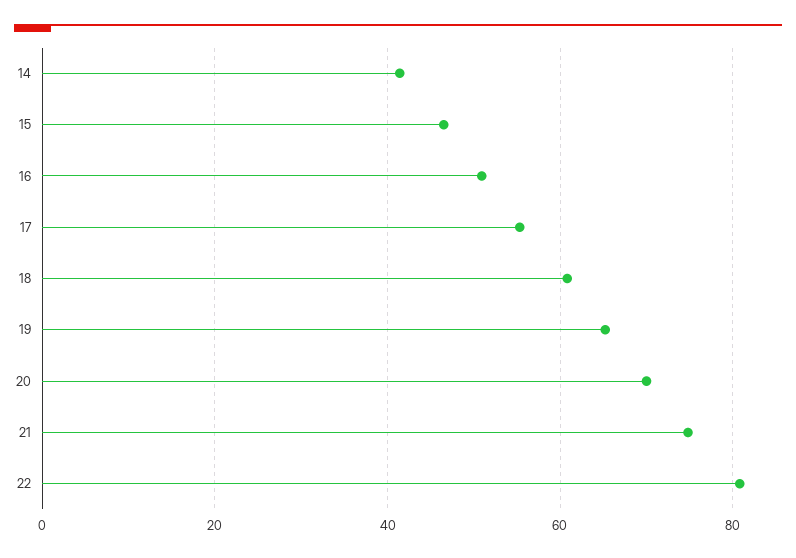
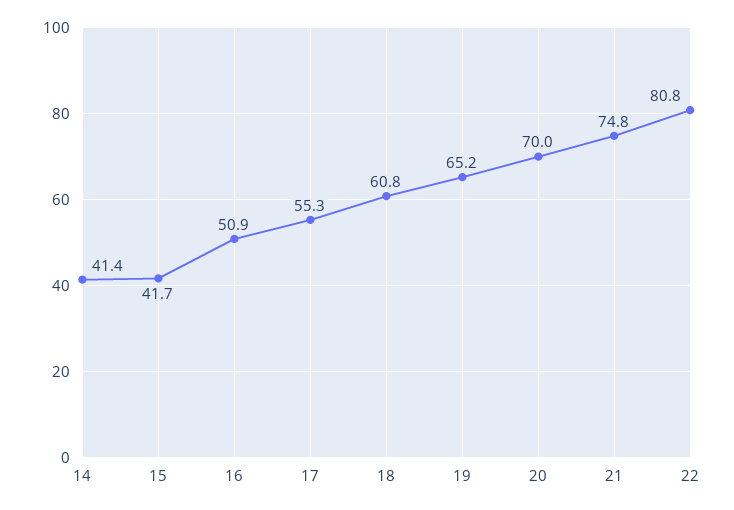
  {
    "14": 41.4,
-   "15": 46,
+   "15": 41.7,
    "16": 50.9,
    "17": 55.3,
    "18": 60.8,
    "19": 65.2,
    "20": 70,
    "21": 74.8,
    "22": 80.8
  }

